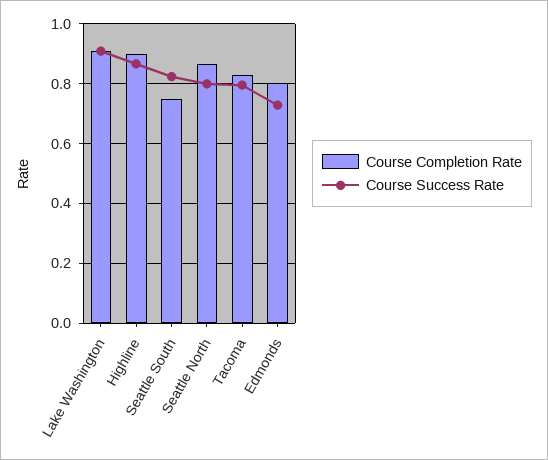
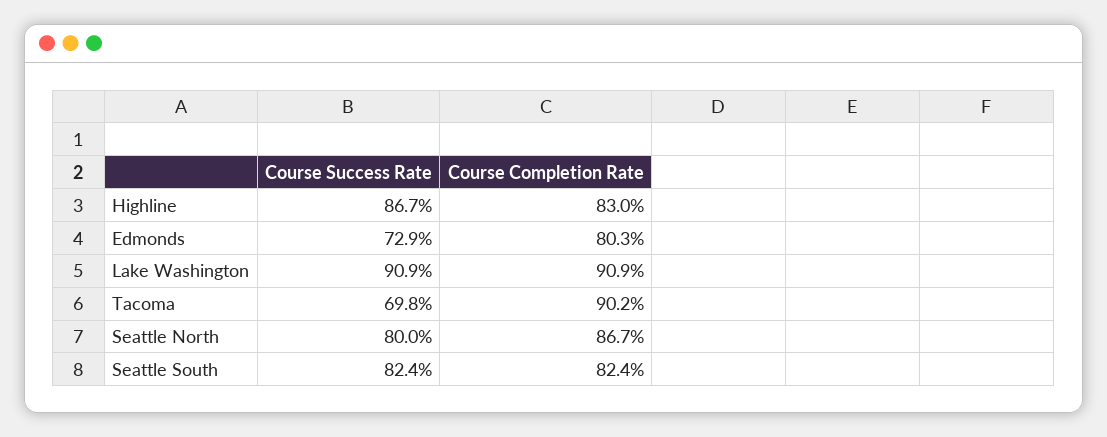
  {
    "Course Completion Rate": {
      "Lake Washington": 0.909,
-     "Highline": 0.9,
+     "Highline": 0.83,
-     "Seattle South": 0.75,
+     "Seattle South": 0.824,
      "Seattle North": 0.867,
-     "Tacoma": 0.825,
+     "Tacoma": 0.902,
      "Edmonds": 0.803
    },
    "Course Success Rate": {
      "Lake Washington": 0.909,
      "Highline": 0.867,
      "Seattle South": 0.824,
      "Seattle North": 0.8,
-     "Tacoma": 0.8,
+     "Tacoma": 0.698,
      "Edmonds": 0.729
    }
  }

